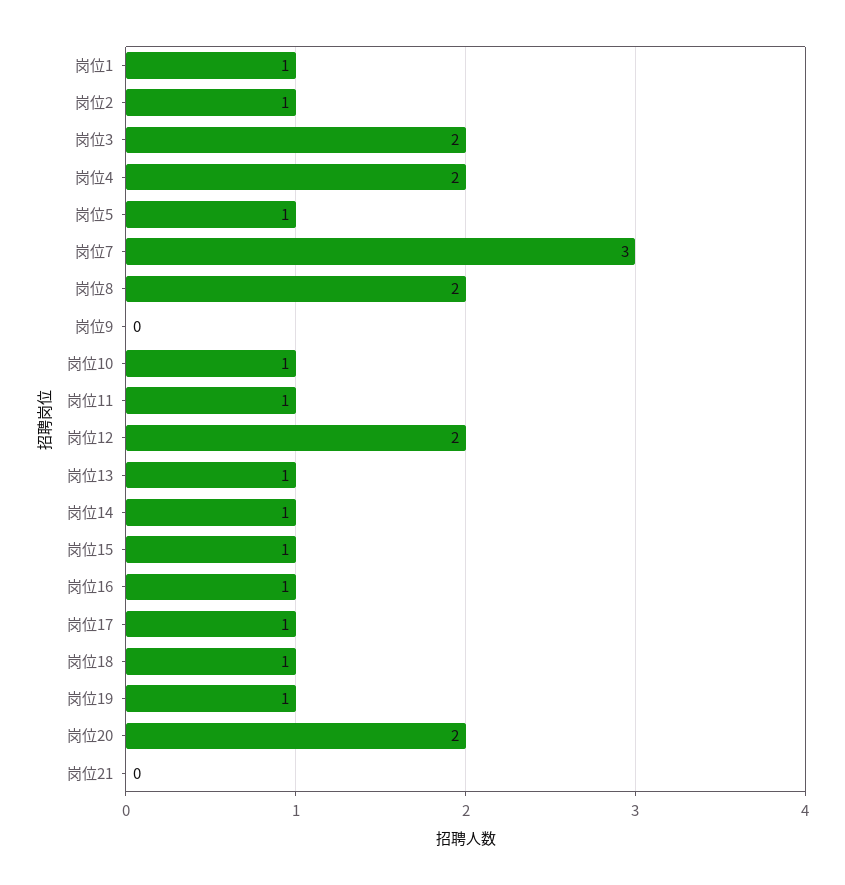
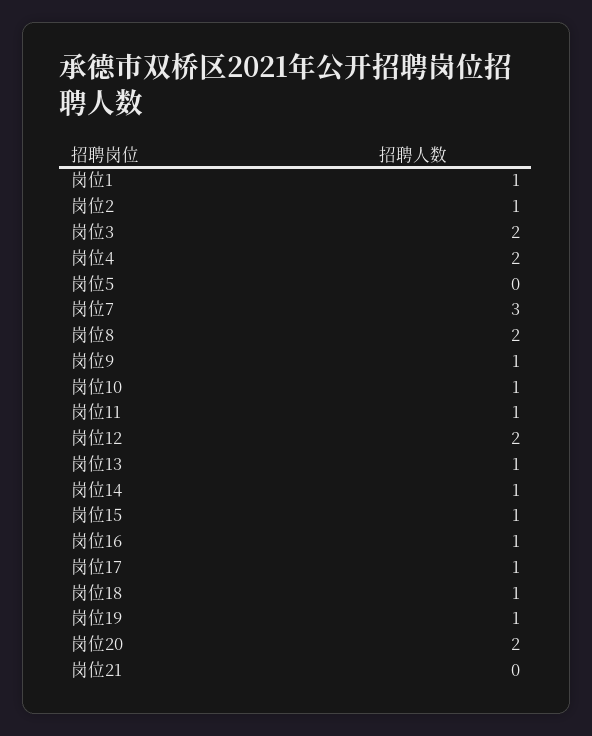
  {
    "岗位1": 1,
    "岗位2": 1,
    "岗位3": 2,
    "岗位4": 2,
-   "岗位5": 1,
+   "岗位5": 0,
    "岗位7": 3,
    "岗位8": 2,
-   "岗位9": 0,
+   "岗位9": 1,
    "岗位10": 1,
    "岗位11": 1,
    "岗位12": 2,
    "岗位13": 1,
    "岗位14": 1,
    "岗位15": 1,
    "岗位16": 1,
    "岗位17": 1,
    "岗位18": 1,
    "岗位19": 1,
    "岗位20": 2,
    "岗位21": 0
  }

